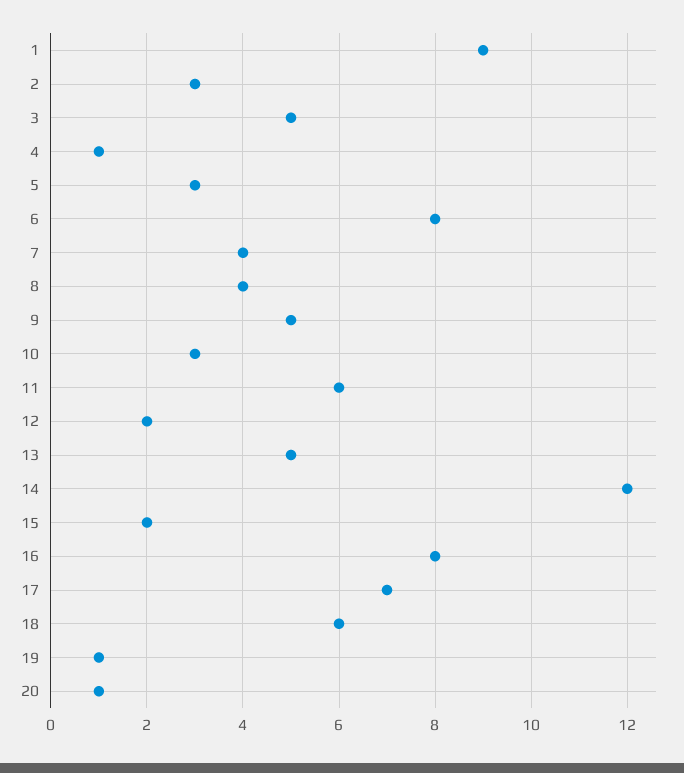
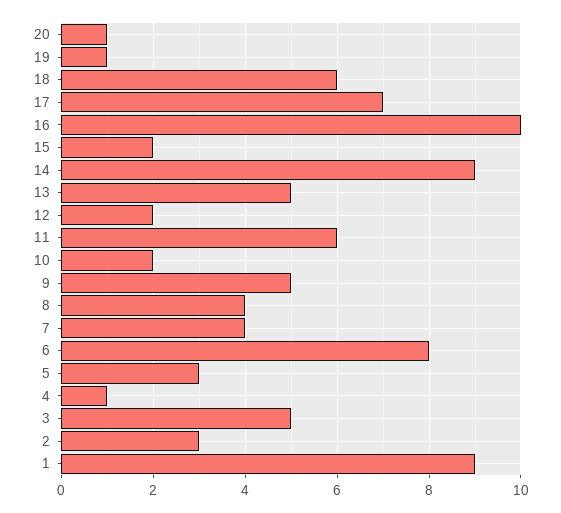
  {
    "1": 9,
    "2": 3,
    "3": 5,
    "4": 1,
    "5": 3,
    "6": 8,
    "7": 4,
    "8": 4,
    "9": 5,
-   "10": 3,
+   "10": 2,
    "11": 6,
    "12": 2,
    "13": 5,
-   "14": 12,
+   "14": 9,
    "15": 2,
-   "16": 8,
+   "16": 10,
    "17": 7,
    "18": 6,
    "19": 1,
    "20": 1
  }

